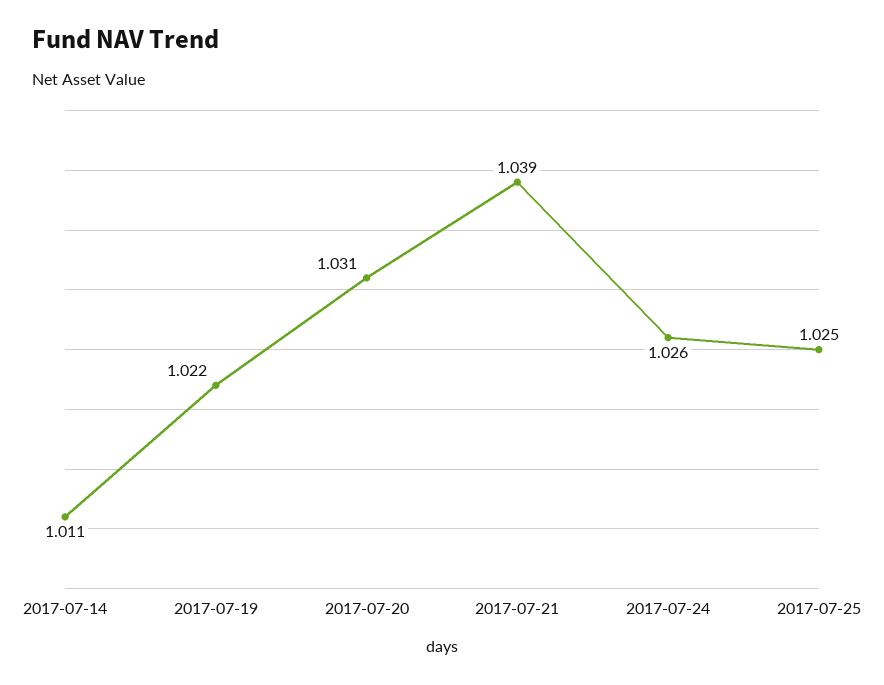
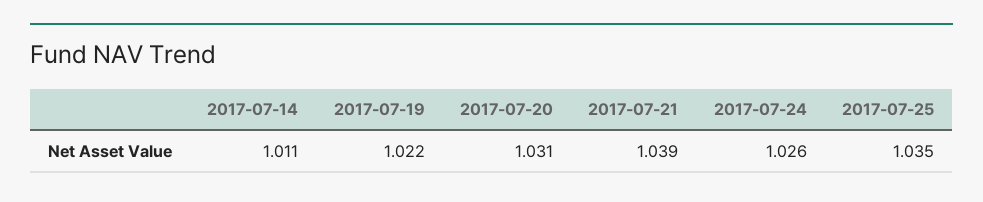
  {
    "2017-07-14": 1.011,
    "2017-07-19": 1.022,
    "2017-07-20": 1.031,
    "2017-07-21": 1.039,
    "2017-07-24": 1.026,
-   "2017-07-25": 1.025
+   "2017-07-25": 1.035
  }

